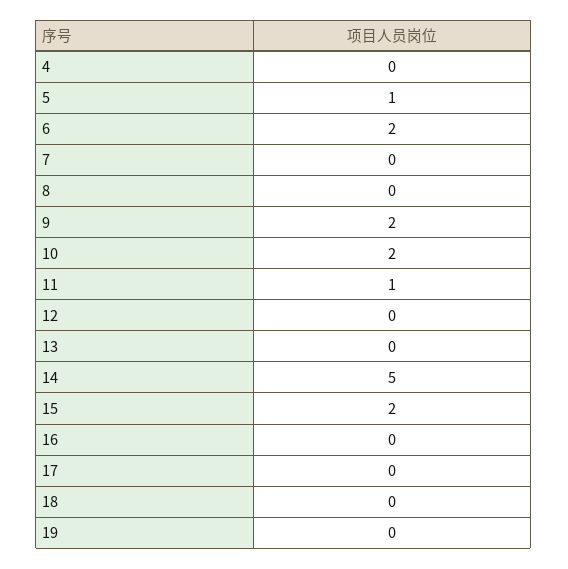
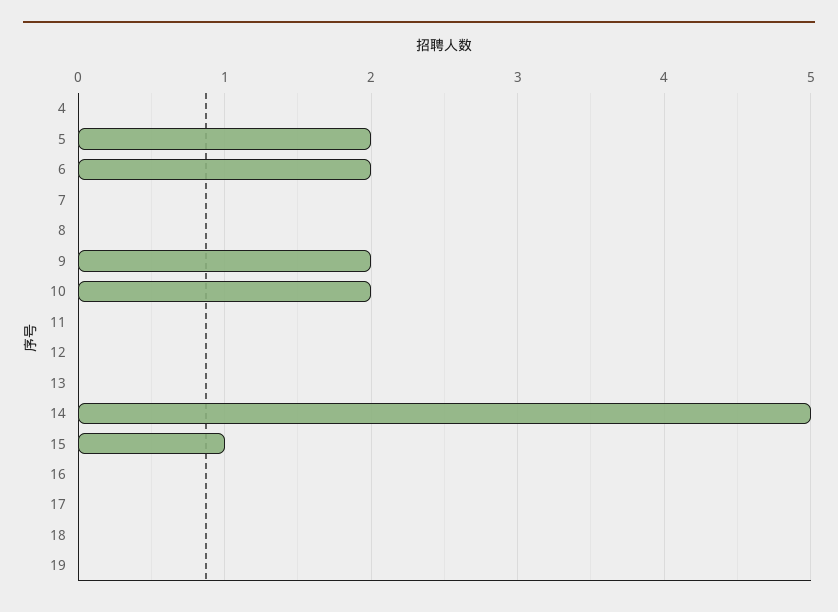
  {
    "4": 0,
-   "5": 1,
+   "5": 2,
    "6": 2,
    "7": 0,
    "8": 0,
    "9": 2,
    "10": 2,
-   "11": 1,
+   "11": 0,
    "12": 0,
    "13": 0,
    "14": 5,
-   "15": 2,
+   "15": 1,
    "16": 0,
    "17": 0,
    "18": 0,
    "19": 0
  }

